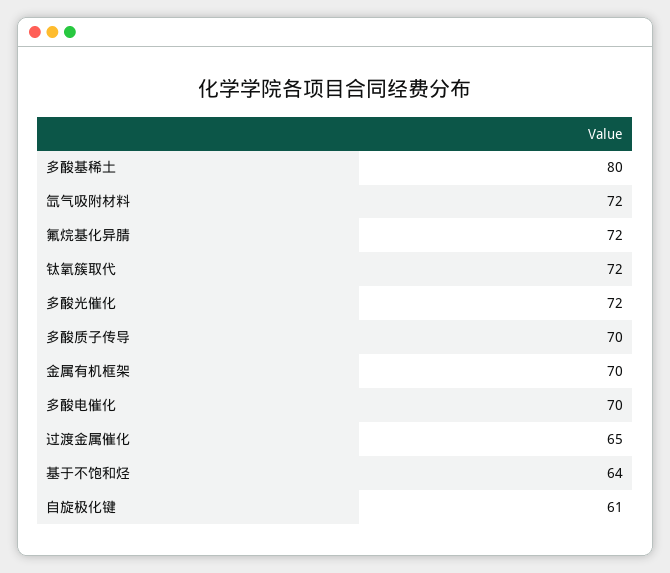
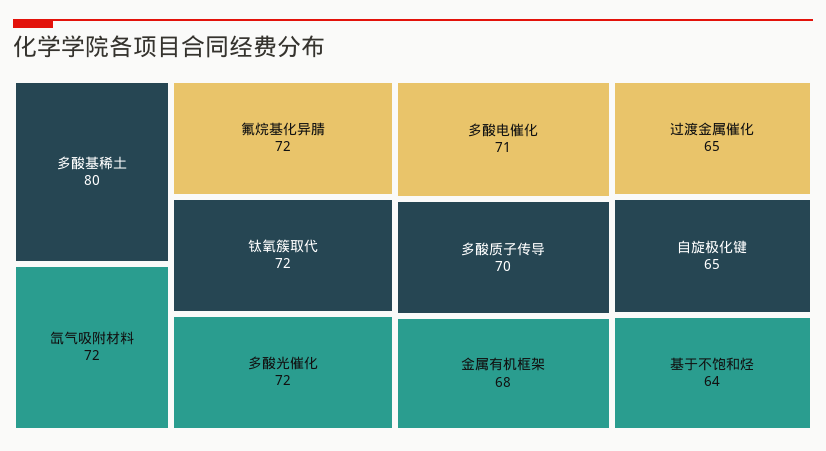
  {
    "多酸基稀土": 80,
    "氙气吸附材料": 72,
    "氟烷基化异腈": 72,
    "钛氧簇取代": 72,
    "多酸光催化": 72,
    "多酸质子传导": 70,
-   "金属有机框架": 70,
+   "金属有机框架": 68,
-   "多酸电催化": 70,
+   "多酸电催化": 71,
    "过渡金属催化": 65,
    "基于不饱和烃": 64,
-   "自旋极化键": 61
+   "自旋极化键": 65
  }

